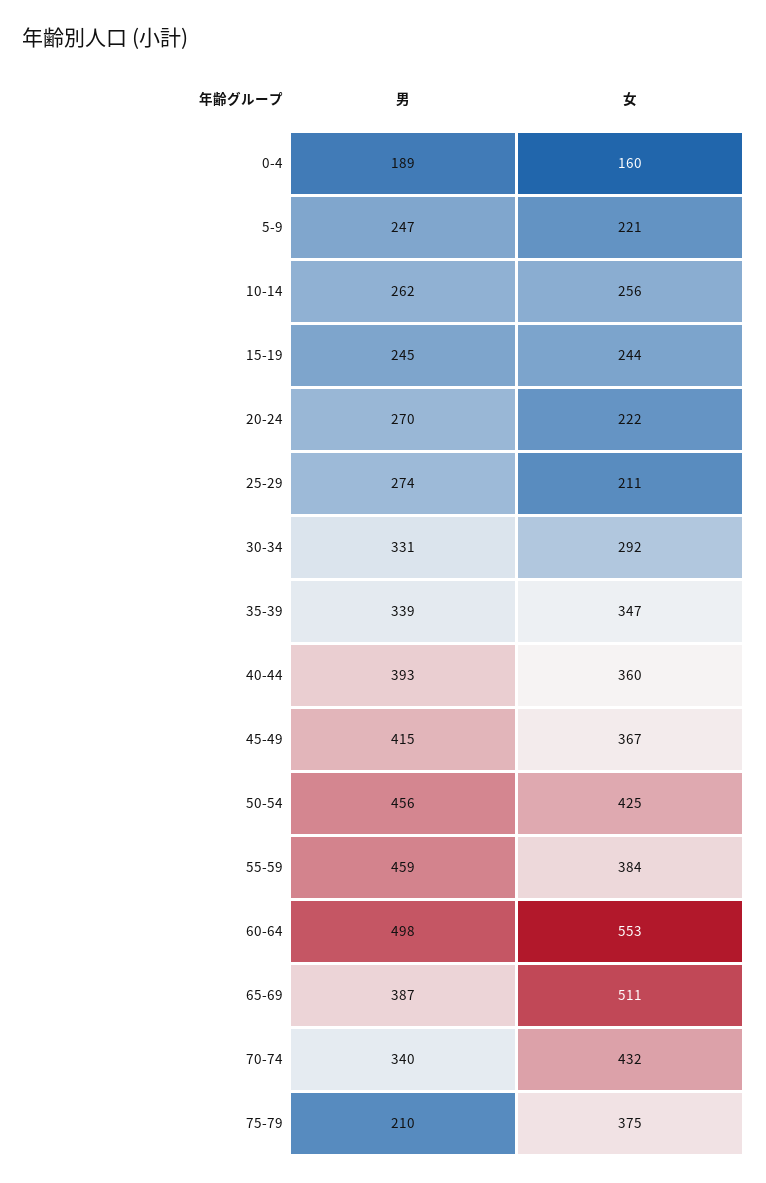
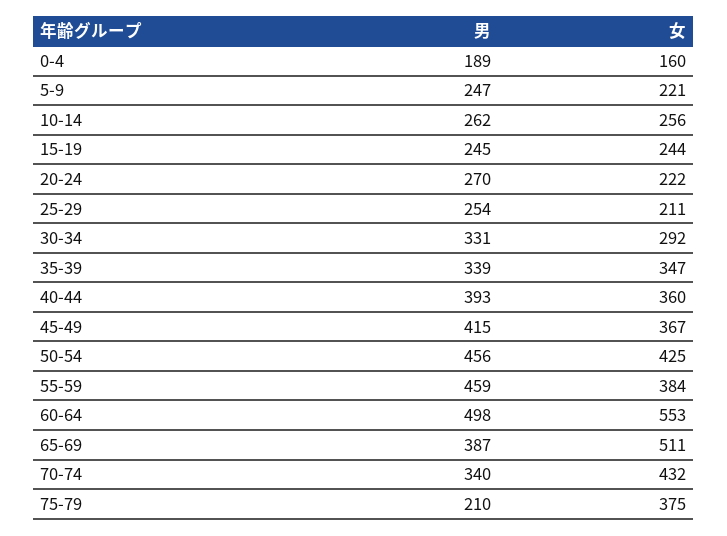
  {
    "男": {
      "0-4": 189,
      "5-9": 247,
      "10-14": 262,
      "15-19": 245,
      "20-24": 270,
-     "25-29": 274,
+     "25-29": 254,
      "30-34": 331,
      "35-39": 339,
      "40-44": 393,
      "45-49": 415,
      "50-54": 456,
      "55-59": 459,
      "60-64": 498,
      "65-69": 387,
      "70-74": 340,
      "75-79": 210
    },
    "女": {
      "0-4": 160,
      "5-9": 221,
      "10-14": 256,
      "15-19": 244,
      "20-24": 222,
      "25-29": 211,
      "30-34": 292,
      "35-39": 347,
      "40-44": 360,
      "45-49": 367,
      "50-54": 425,
      "55-59": 384,
      "60-64": 553,
      "65-69": 511,
      "70-74": 432,
      "75-79": 375
    }
  }

